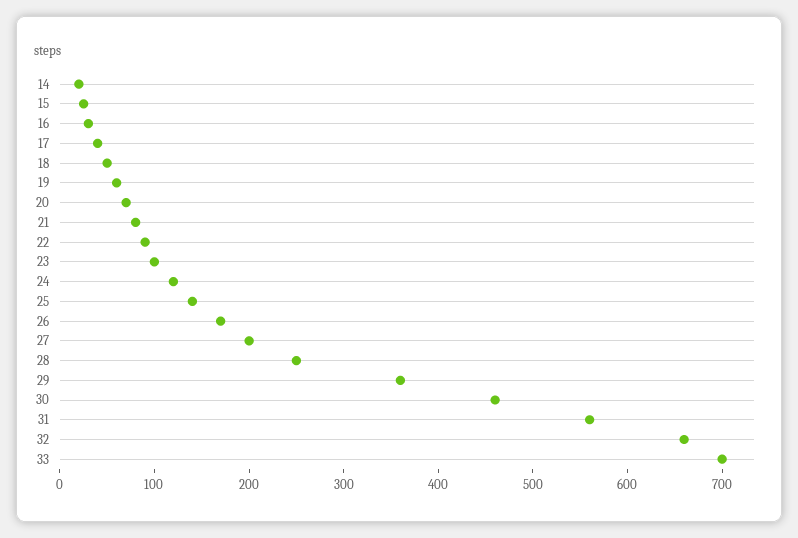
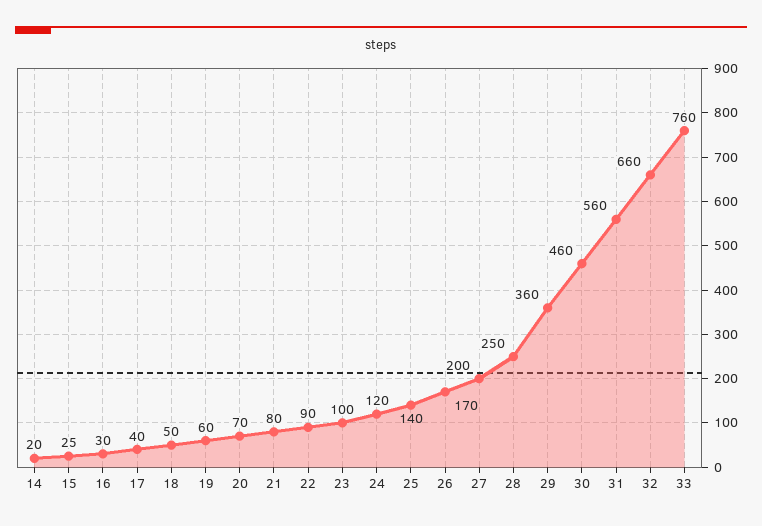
  {
    "14": 20,
    "15": 25,
    "16": 30,
    "17": 40,
    "18": 50,
    "19": 60,
    "20": 70,
    "21": 80,
    "22": 90,
    "23": 100,
    "24": 120,
    "25": 140,
    "26": 170,
    "27": 200,
    "28": 250,
    "29": 360,
    "30": 460,
    "31": 560,
    "32": 660,
-   "33": 700
+   "33": 760
  }

